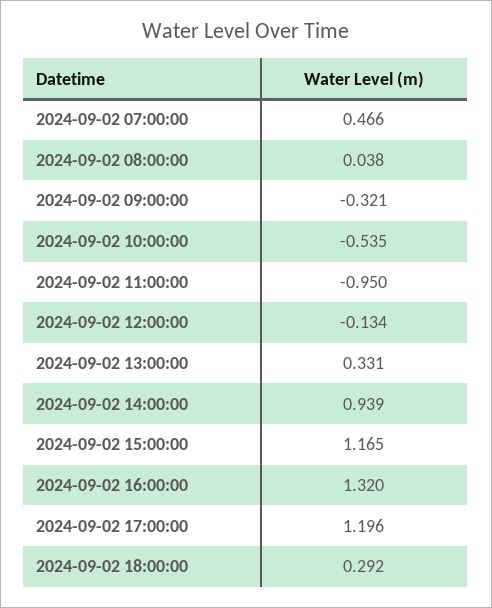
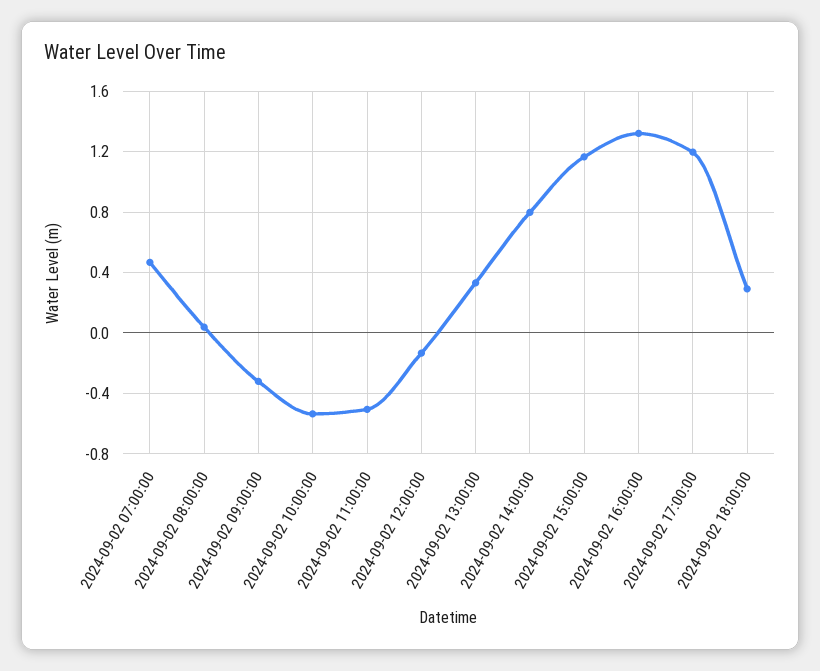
  {
    "2024-09-02 07:00:00": 0.466,
    "2024-09-02 08:00:00": 0.038,
    "2024-09-02 09:00:00": -0.321,
    "2024-09-02 10:00:00": -0.535,
-   "2024-09-02 11:00:00": -0.95,
+   "2024-09-02 11:00:00": -0.5,
    "2024-09-02 12:00:00": -0.134,
    "2024-09-02 13:00:00": 0.331,
-   "2024-09-02 14:00:00": 0.939,
+   "2024-09-02 14:00:00": 0.8,
    "2024-09-02 15:00:00": 1.165,
    "2024-09-02 16:00:00": 1.32,
    "2024-09-02 17:00:00": 1.196,
    "2024-09-02 18:00:00": 0.292
  }

